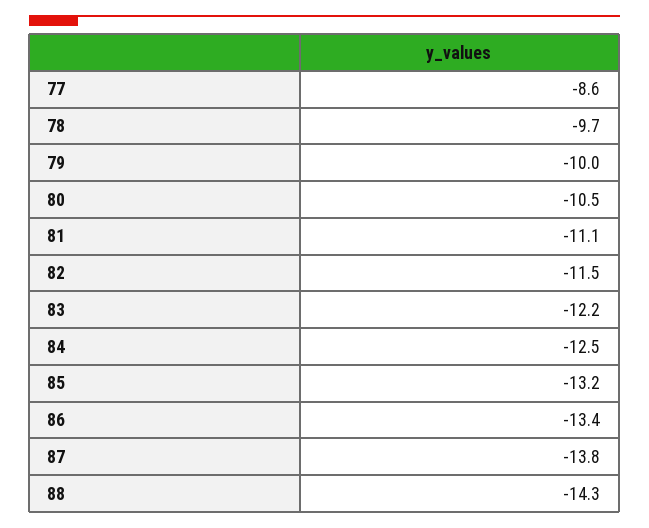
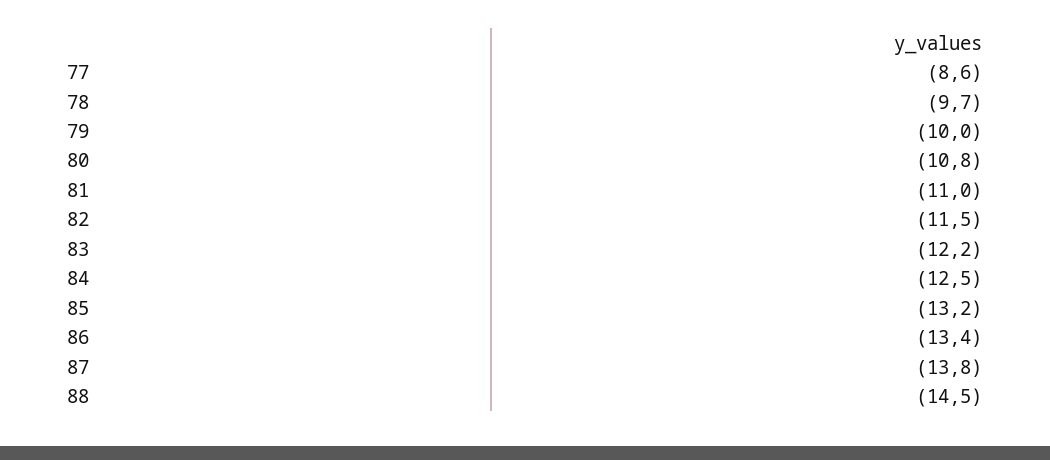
  {
    "77": -8.6,
    "78": -9.7,
    "79": -10,
-   "80": -10.5,
+   "80": -10.8,
-   "81": -11.1,
+   "81": -11,
    "82": -11.5,
    "83": -12.2,
    "84": -12.5,
    "85": -13.2,
    "86": -13.4,
    "87": -13.8,
-   "88": -14.3
+   "88": -14.5
  }

